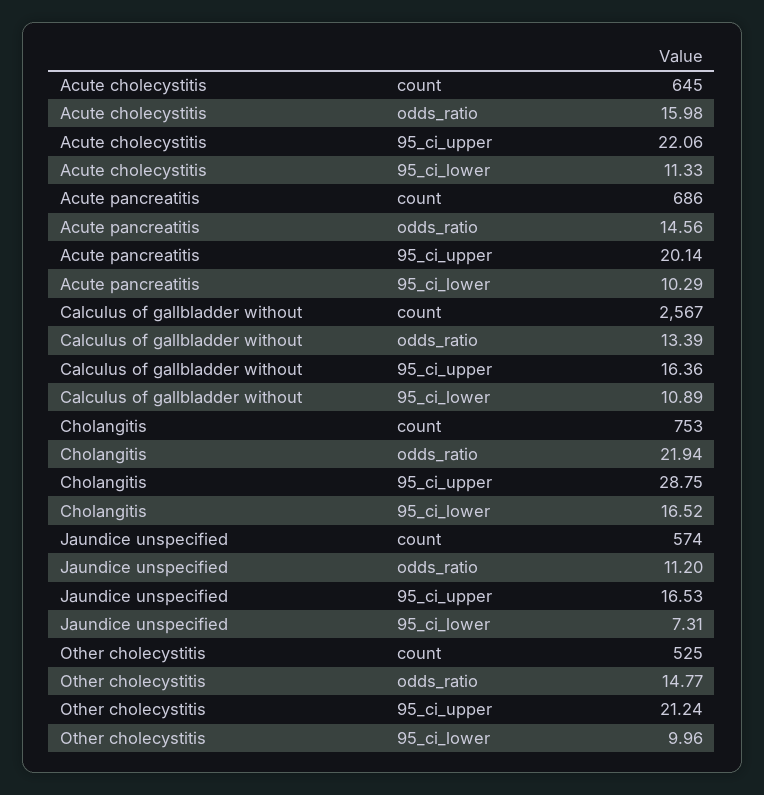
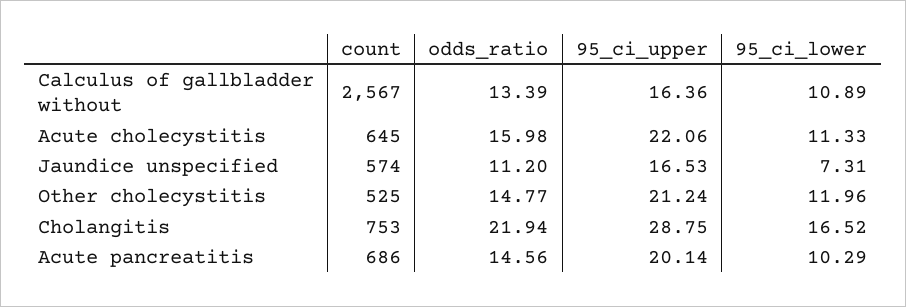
  {
    "Acute cholecystitis": {
      "count": 645,
      "odds_ratio": 15.98,
      "95_ci_upper": 22.06,
      "95_ci_lower": 11.33
    },
    "Acute pancreatitis": {
      "count": 686,
      "odds_ratio": 14.56,
      "95_ci_upper": 20.14,
      "95_ci_lower": 10.29
    },
    "Calculus of gallbladder without": {
      "count": 2567,
      "odds_ratio": 13.39,
      "95_ci_upper": 16.36,
      "95_ci_lower": 10.89
    },
    "Cholangitis": {
      "count": 753,
      "odds_ratio": 21.94,
      "95_ci_upper": 28.75,
      "95_ci_lower": 16.52
    },
    "Jaundice unspecified": {
      "count": 574,
      "odds_ratio": 11.2,
      "95_ci_upper": 16.53,
      "95_ci_lower": 7.31
    },
    "Other cholecystitis": {
      "count": 525,
      "odds_ratio": 14.77,
      "95_ci_upper": 21.24,
-     "95_ci_lower": 9.96
+     "95_ci_lower": 11.96
    }
  }

